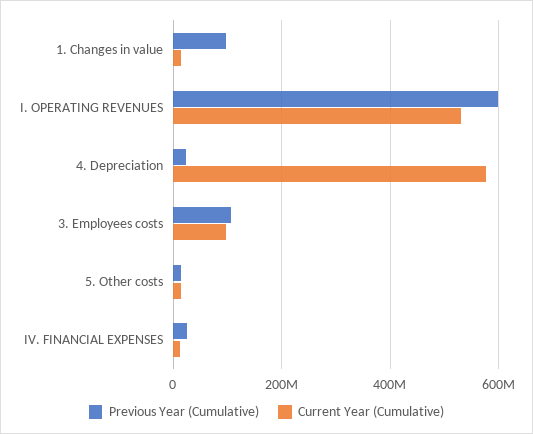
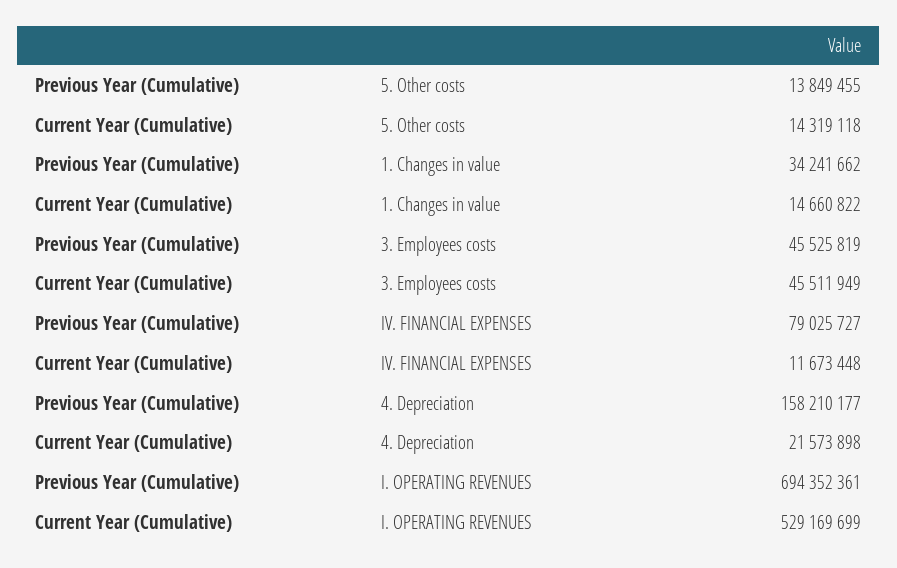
  {
    "Previous Year (Cumulative)": {
-     "1. Changes in value": 100000000,
+     "1. Changes in value": 34241662,
-     "I. OPERATING REVENUES": 600000000,
+     "I. OPERATING REVENUES": 694352361,
-     "4. Depreciation": 20000000,
+     "4. Depreciation": 158210177,
-     "3. Employees costs": 100000000,
+     "3. Employees costs": 45525819,
      "5. Other costs": 13849455,
-     "IV. FINANCIAL EXPENSES": 20000000
+     "IV. FINANCIAL EXPENSES": 79025727
    },
    "Current Year (Cumulative)": {
      "1. Changes in value": 14660822,
      "I. OPERATING REVENUES": 529169699,
-     "4. Depreciation": 580000000,
+     "4. Depreciation": 21573898,
-     "3. Employees costs": 100000000,
+     "3. Employees costs": 45511949,
      "5. Other costs": 14319118,
      "IV. FINANCIAL EXPENSES": 11673448
    }
  }

